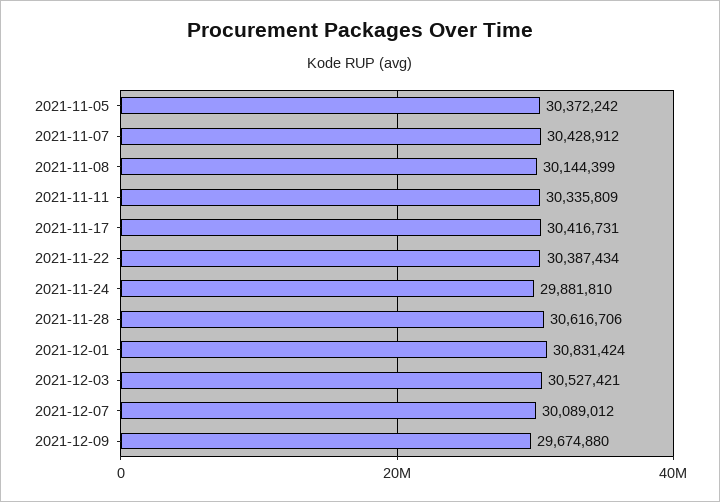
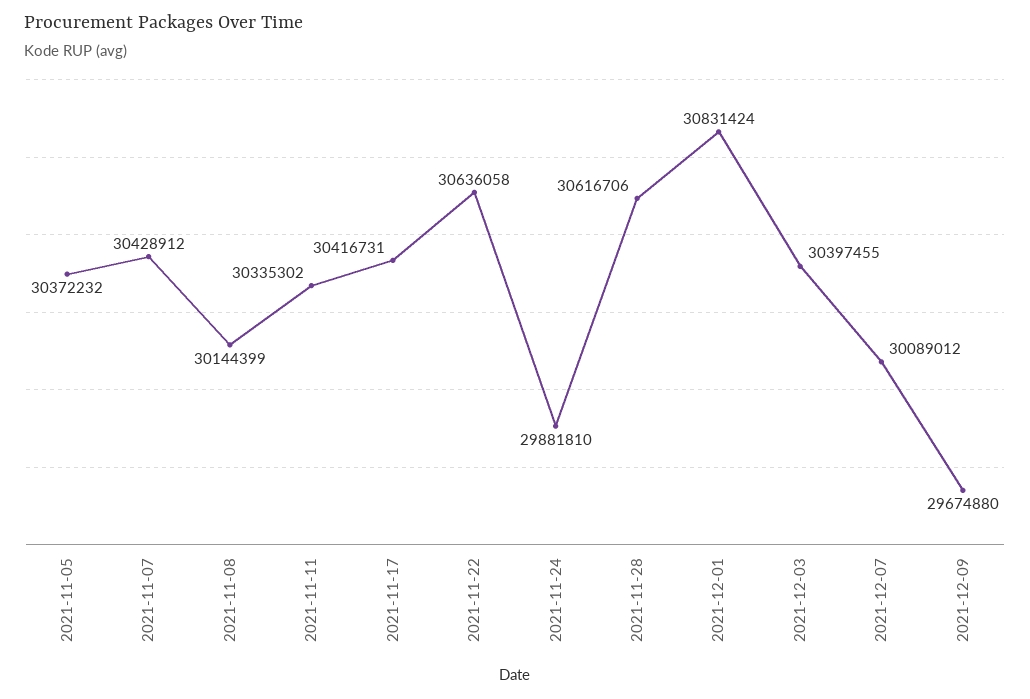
  {
-   "2021-11-05": 30372242,
+   "2021-11-05": 30372232,
    "2021-11-07": 30428912,
    "2021-11-08": 30144399,
-   "2021-11-11": 30335809,
+   "2021-11-11": 30335302,
    "2021-11-17": 30416731,
-   "2021-11-22": 30387434,
+   "2021-11-22": 30636058,
    "2021-11-24": 29881810,
    "2021-11-28": 30616706,
    "2021-12-01": 30831424,
-   "2021-12-03": 30527421,
+   "2021-12-03": 30397455,
    "2021-12-07": 30089012,
    "2021-12-09": 29674880
  }

